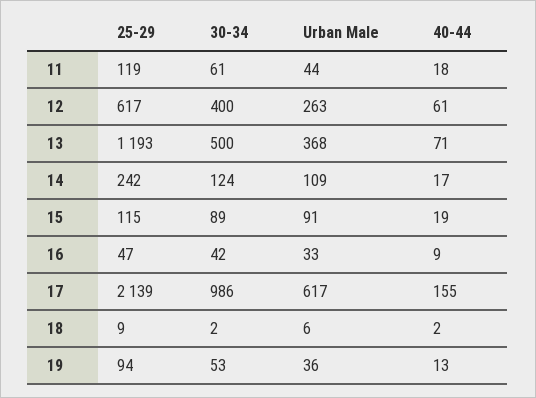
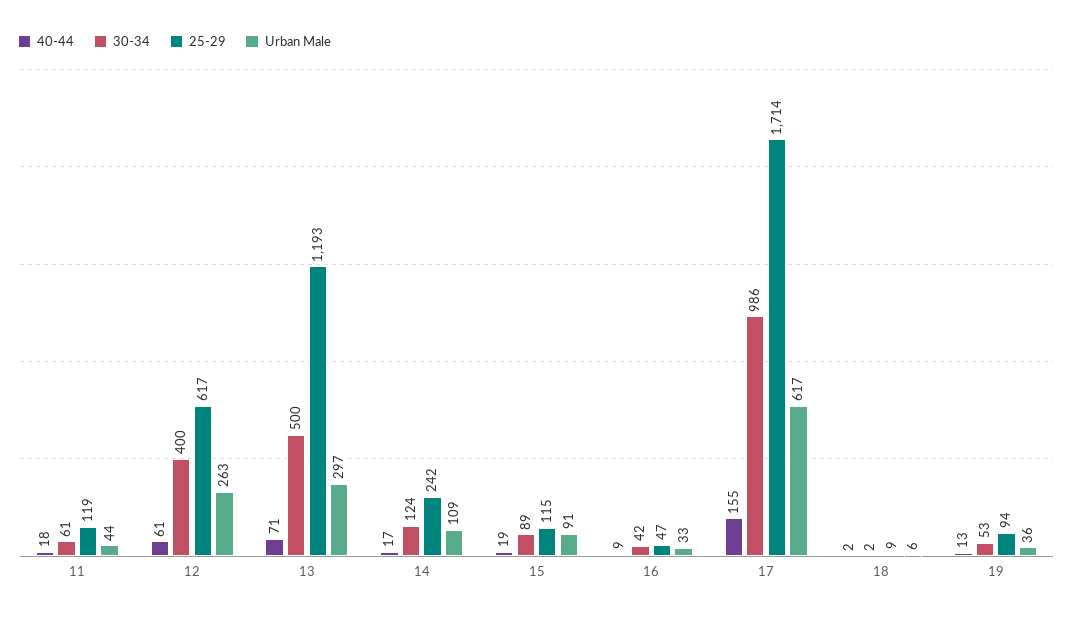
  {
    "25-29": {
      "11": 119,
      "12": 617,
      "13": 1193,
      "14": 242,
      "15": 115,
      "16": 47,
-     "17": 2139,
+     "17": 1714,
      "18": 9,
      "19": 94
    },
    "30-34": {
      "11": 61,
      "12": 400,
      "13": 500,
      "14": 124,
      "15": 89,
      "16": 42,
      "17": 986,
      "18": 2,
      "19": 53
    },
    "Urban Male": {
      "11": 44,
      "12": 263,
-     "13": 368,
+     "13": 297,
      "14": 109,
      "15": 91,
      "16": 33,
      "17": 617,
      "18": 6,
      "19": 36
    },
    "40-44": {
      "11": 18,
      "12": 61,
      "13": 71,
      "14": 17,
      "15": 19,
      "16": 9,
      "17": 155,
      "18": 2,
      "19": 13
    }
  }

